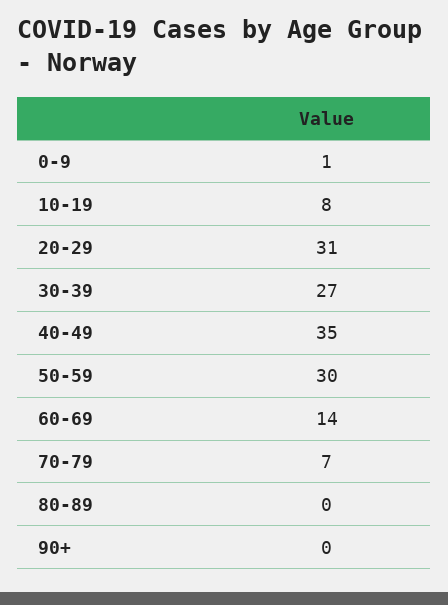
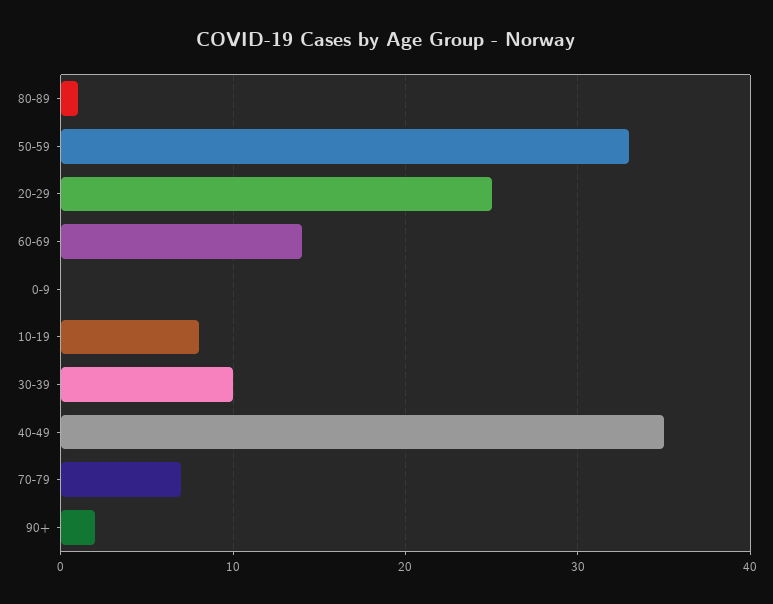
  {
-   "0-9": 1,
+   "0-9": 0,
    "10-19": 8,
-   "20-29": 31,
+   "20-29": 25,
-   "30-39": 27,
+   "30-39": 10,
    "40-49": 35,
-   "50-59": 30,
+   "50-59": 33,
    "60-69": 14,
    "70-79": 7,
-   "80-89": 0,
+   "80-89": 1,
-   "90+": 0
+   "90+": 2
  }

